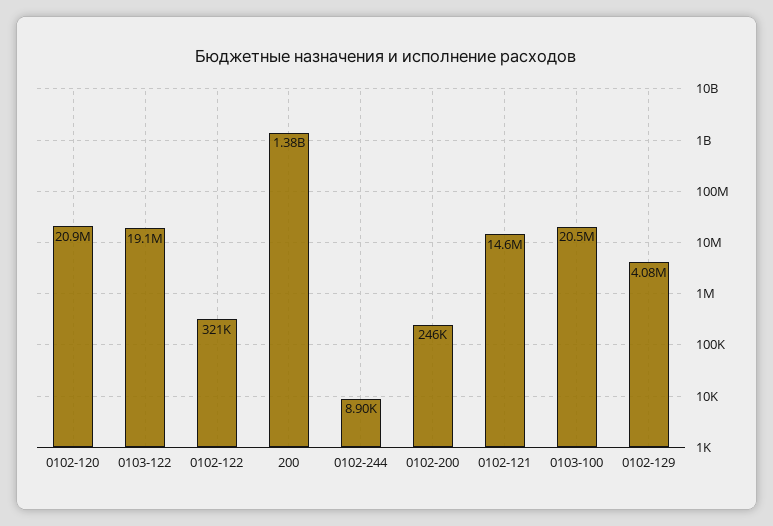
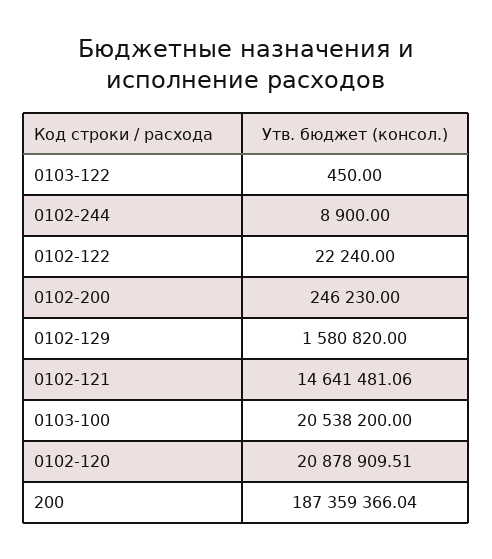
  {
    "0102-120": 20878909.51,
-   "0103-122": 19100000,
+   "0103-122": 450,
-   "0102-122": 321000,
+   "0102-122": 22240,
-   "200": 1380000000,
+   "200": 187359366.04,
    "0102-244": 8900,
    "0102-200": 246230,
    "0102-121": 14641481.06,
    "0103-100": 20538200,
-   "0102-129": 4080000
+   "0102-129": 1580820
  }

